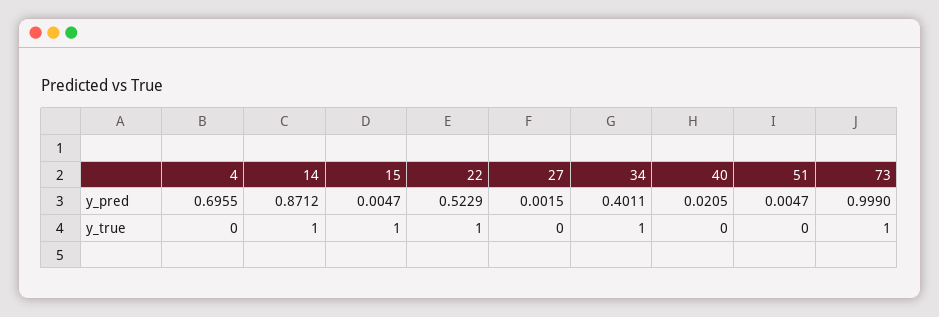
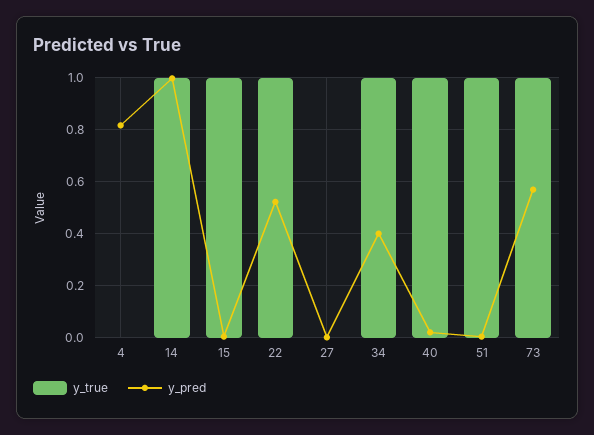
  {
    "y_pred": {
-     "4": 0.6955,
+     "4": 0.825,
-     "14": 0.8712,
+     "14": 1,
      "15": 0.0047,
      "22": 0.5229,
      "27": 0.0015,
      "34": 0.4011,
      "40": 0.0205,
      "51": 0.0047,
-     "73": 0.999
+     "73": 0.575
    },
    "y_true": {
      "4": 0,
      "14": 1,
      "15": 1,
      "22": 1,
      "27": 0,
      "34": 1,
-     "40": 0,
+     "40": 1,
-     "51": 0,
+     "51": 1,
      "73": 1
    }
  }

